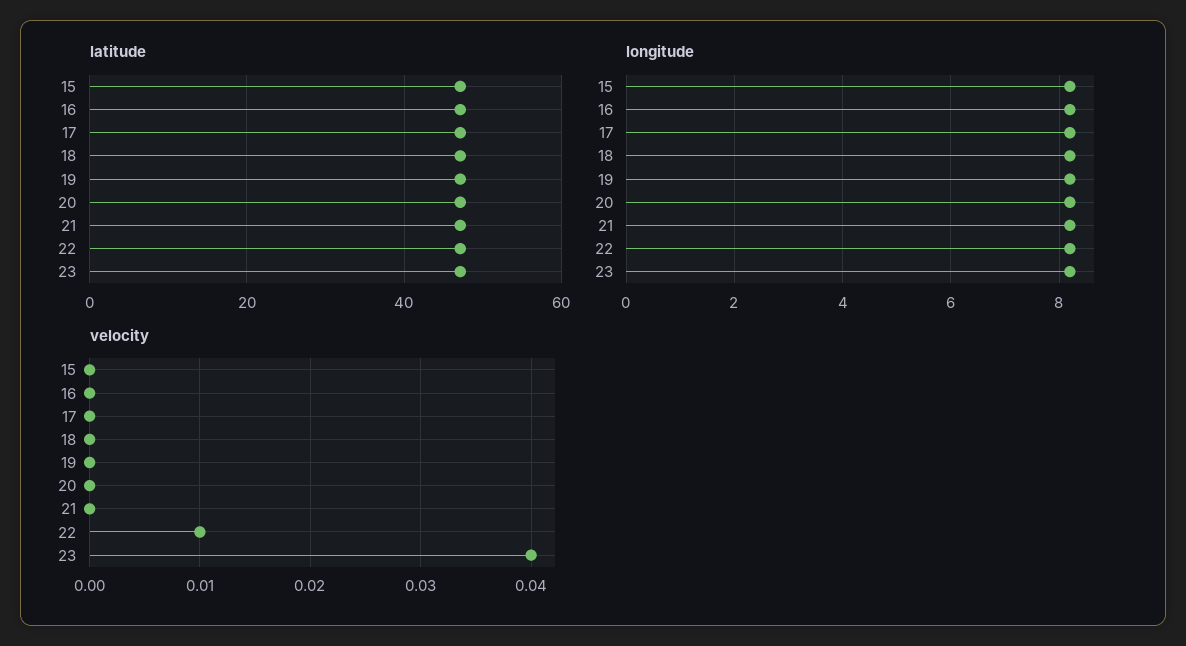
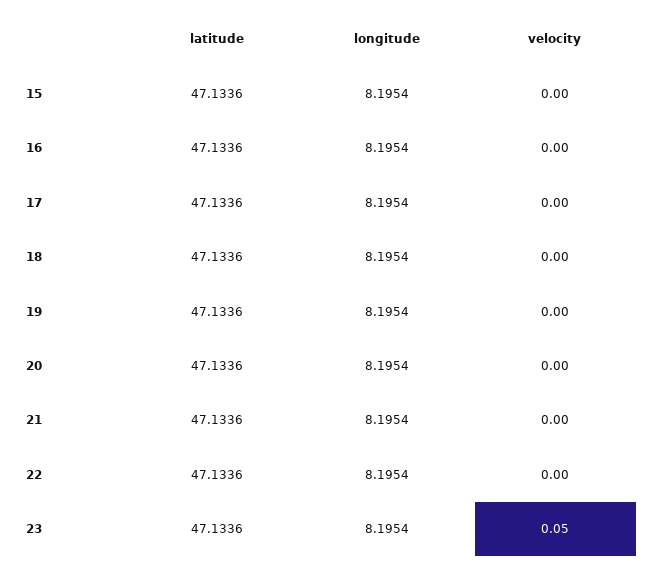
  {
    "latitude": {
      "15": 47.1336,
      "16": 47.1336,
      "17": 47.1336,
      "18": 47.1336,
      "19": 47.1336,
      "20": 47.1336,
      "21": 47.1336,
      "22": 47.1336,
      "23": 47.1336
    },
    "longitude": {
      "15": 8.1954,
      "16": 8.1954,
      "17": 8.1954,
      "18": 8.1954,
      "19": 8.1954,
      "20": 8.1954,
      "21": 8.1954,
      "22": 8.1954,
      "23": 8.1954
    },
    "velocity": {
      "15": 0,
      "16": 0,
      "17": 0,
      "18": 0,
      "19": 0,
      "20": 0,
      "21": 0,
-     "22": 0.01,
+     "22": 0,
-     "23": 0.04
+     "23": 0.05
    }
  }

